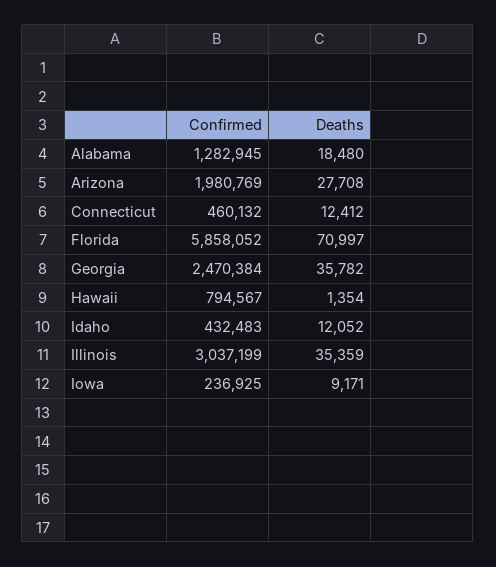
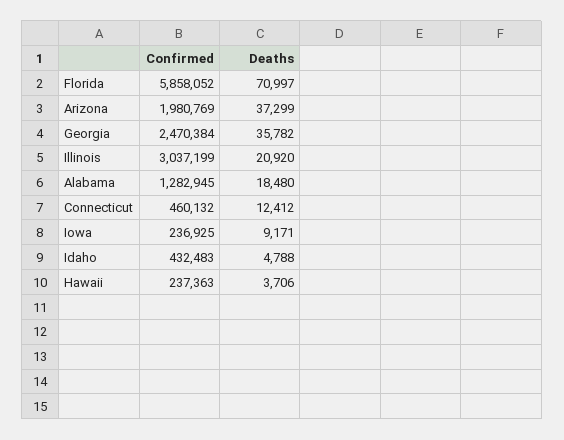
  {
    "Confirmed": {
      "Alabama": 1282945,
      "Arizona": 1980769,
      "Connecticut": 460132,
      "Florida": 5858052,
      "Georgia": 2470384,
-     "Hawaii": 794567,
+     "Hawaii": 237363,
      "Idaho": 432483,
      "Illinois": 3037199,
      "Iowa": 236925
    },
    "Deaths": {
      "Alabama": 18480,
-     "Arizona": 27708,
+     "Arizona": 37299,
      "Connecticut": 12412,
      "Florida": 70997,
      "Georgia": 35782,
-     "Hawaii": 1354,
+     "Hawaii": 3706,
-     "Idaho": 12052,
+     "Idaho": 4788,
-     "Illinois": 35359,
+     "Illinois": 20920,
      "Iowa": 9171
    }
  }

